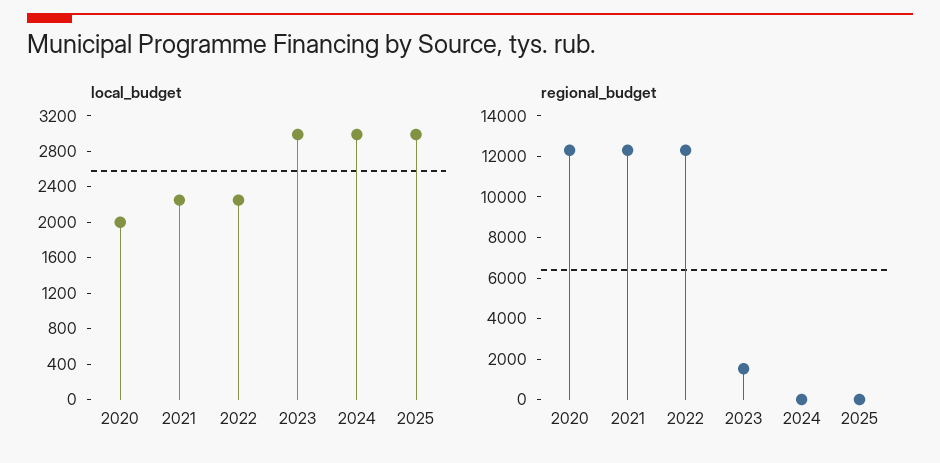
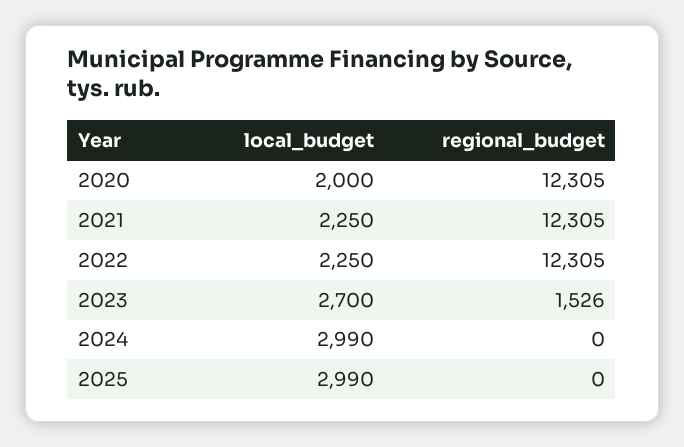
  {
    "local_budget": {
      "2020": 2000,
      "2021": 2250,
      "2022": 2250,
-     "2023": 3000,
+     "2023": 2700,
      "2024": 2990,
      "2025": 2990
    },
    "regional_budget": {
      "2020": 12305,
      "2021": 12305,
      "2022": 12305,
      "2023": 1526,
      "2024": 0,
      "2025": 0
    }
  }

